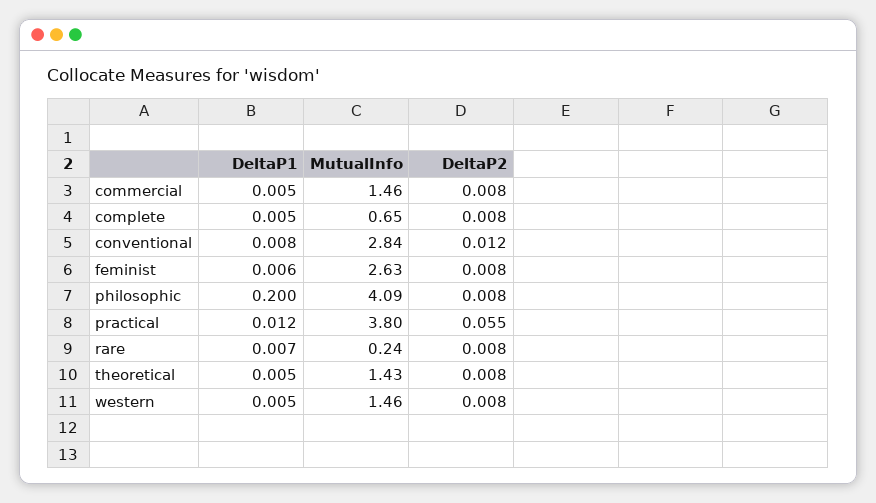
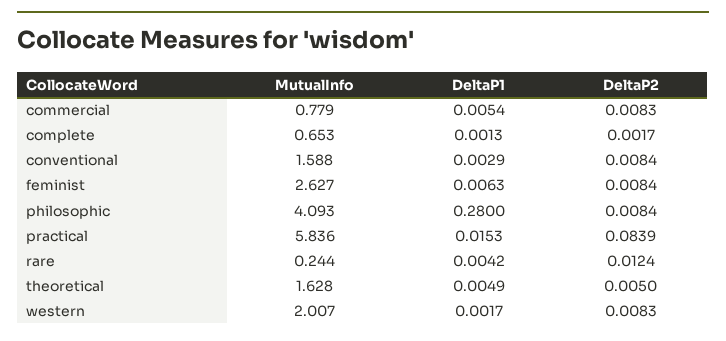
  {
    "DeltaP1": {
      "commercial": 0.0054,
-     "complete": 0.005,
+     "complete": 0.0013,
-     "conventional": 0.008,
+     "conventional": 0.0029,
      "feminist": 0.0063,
-     "philosophic": 0.2,
+     "philosophic": 0.28,
-     "practical": 0.012,
+     "practical": 0.0153,
-     "rare": 0.007,
+     "rare": 0.0042,
      "theoretical": 0.0049,
-     "western": 0.005
+     "western": 0.0017
    },
    "MutualInfo": {
-     "commercial": 1.46,
+     "commercial": 0.779,
      "complete": 0.653,
-     "conventional": 2.84,
+     "conventional": 1.588,
      "feminist": 2.627,
      "philosophic": 4.093,
-     "practical": 3.8,
+     "practical": 5.836,
      "rare": 0.244,
-     "theoretical": 1.43,
+     "theoretical": 1.628,
-     "western": 1.46
+     "western": 2.007
    },
    "DeltaP2": {
      "commercial": 0.0083,
-     "complete": 0.008,
+     "complete": 0.0017,
-     "conventional": 0.012,
+     "conventional": 0.0084,
      "feminist": 0.0084,
      "philosophic": 0.0084,
-     "practical": 0.055,
+     "practical": 0.0839,
-     "rare": 0.008,
+     "rare": 0.0124,
-     "theoretical": 0.008,
+     "theoretical": 0.005,
      "western": 0.0083
    }
  }

